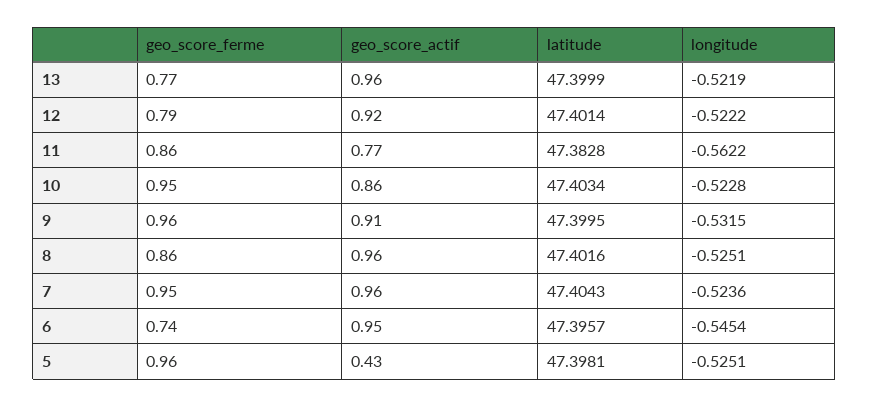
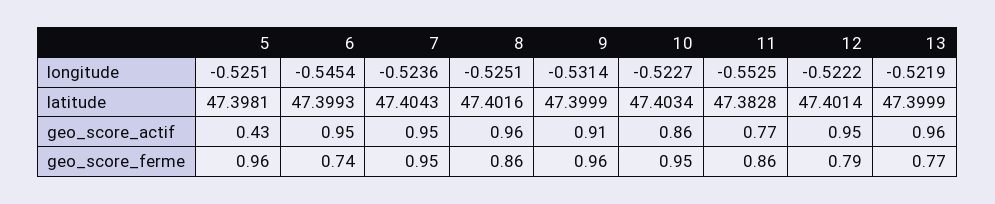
  {
    "geo_score_ferme": {
      "13": 0.77,
      "12": 0.79,
      "11": 0.86,
      "10": 0.95,
      "9": 0.96,
      "8": 0.86,
      "7": 0.95,
      "6": 0.74,
      "5": 0.96
    },
    "geo_score_actif": {
      "13": 0.96,
-     "12": 0.92,
+     "12": 0.95,
      "11": 0.77,
      "10": 0.86,
      "9": 0.91,
      "8": 0.96,
-     "7": 0.96,
+     "7": 0.95,
      "6": 0.95,
      "5": 0.43
    },
    "latitude": {
      "13": 47.3999,
      "12": 47.4014,
      "11": 47.3828,
      "10": 47.4034,
-     "9": 47.3995,
+     "9": 47.3999,
      "8": 47.4016,
      "7": 47.4043,
-     "6": 47.3957,
+     "6": 47.3993,
      "5": 47.3981
    },
    "longitude": {
      "13": -0.5219,
      "12": -0.5222,
-     "11": -0.5622,
+     "11": -0.5525,
-     "10": -0.5228,
+     "10": -0.5227,
-     "9": -0.5315,
+     "9": -0.5314,
      "8": -0.5251,
      "7": -0.5236,
      "6": -0.5454,
      "5": -0.5251
    }
  }

